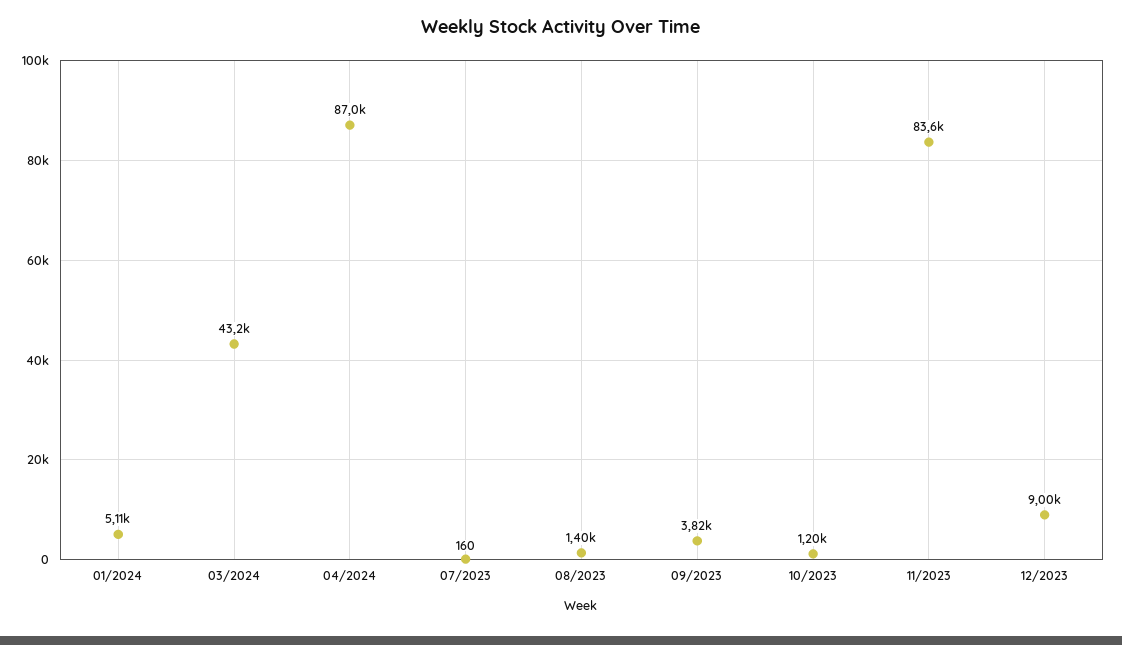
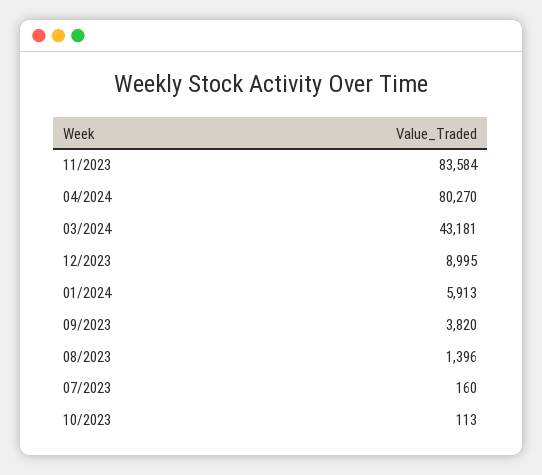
  {
-   "01/2024": 5110,
+   "01/2024": 5913,
    "03/2024": 43181,
-   "04/2024": 87000,
+   "04/2024": 80270,
    "07/2023": 160,
    "08/2023": 1396,
    "09/2023": 3820,
-   "10/2023": 1200,
+   "10/2023": 113,
    "11/2023": 83584,
    "12/2023": 8995
  }

